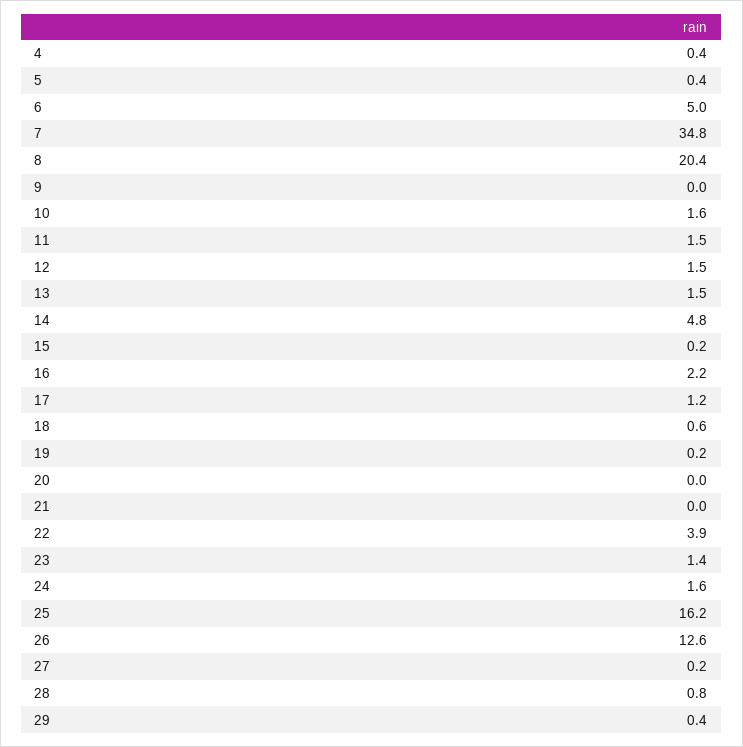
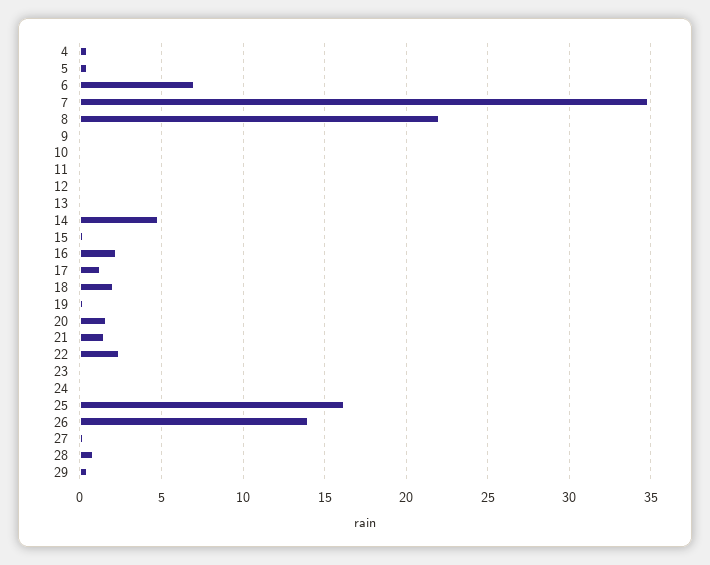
  {
    "4": 0.4,
    "5": 0.4,
-   "6": 5,
+   "6": 7,
    "7": 34.8,
-   "8": 20.4,
+   "8": 22,
    "9": 0,
-   "10": 1.6,
+   "10": 0,
-   "11": 1.5,
+   "11": 0,
-   "12": 1.5,
+   "12": 0,
-   "13": 1.5,
+   "13": 0,
    "14": 4.8,
    "15": 0.2,
    "16": 2.2,
    "17": 1.2,
-   "18": 0.6,
+   "18": 2,
    "19": 0.2,
-   "20": 0,
+   "20": 1.5,
-   "21": 0,
+   "21": 1.5,
-   "22": 3.9,
+   "22": 2.5,
-   "23": 1.4,
+   "23": 0,
-   "24": 1.6,
+   "24": 0,
    "25": 16.2,
-   "26": 12.6,
+   "26": 14,
    "27": 0.2,
    "28": 0.8,
    "29": 0.4
  }

